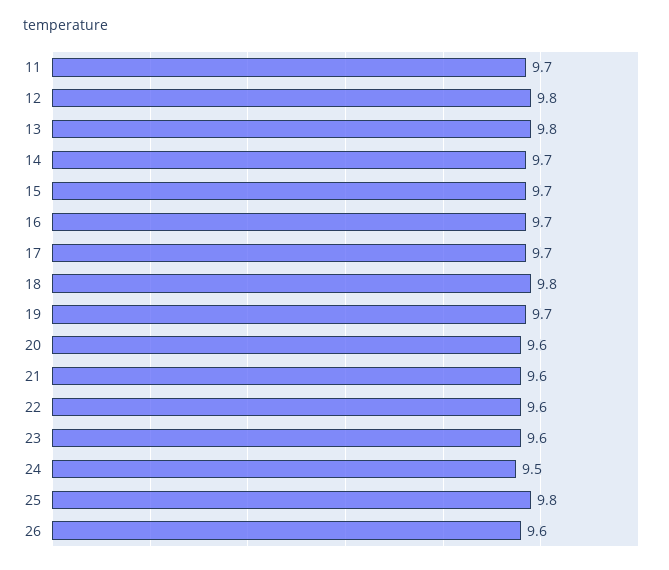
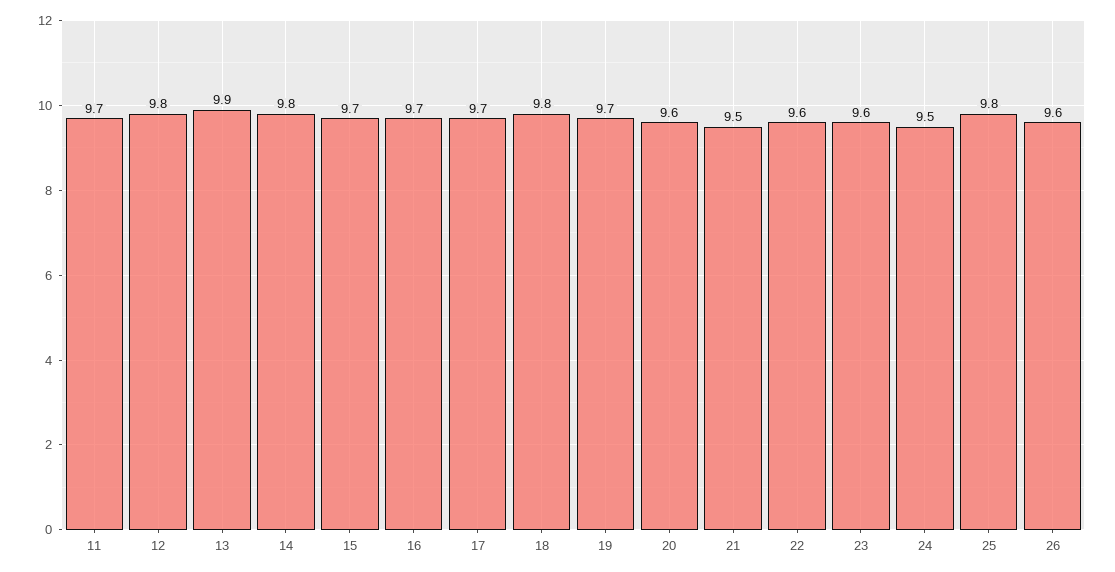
  {
    "11": 9.7,
    "12": 9.8,
-   "13": 9.8,
+   "13": 9.9,
-   "14": 9.7,
+   "14": 9.8,
    "15": 9.7,
    "16": 9.7,
    "17": 9.7,
    "18": 9.8,
    "19": 9.7,
    "20": 9.6,
-   "21": 9.6,
+   "21": 9.5,
    "22": 9.6,
    "23": 9.6,
    "24": 9.5,
    "25": 9.8,
    "26": 9.6
  }

